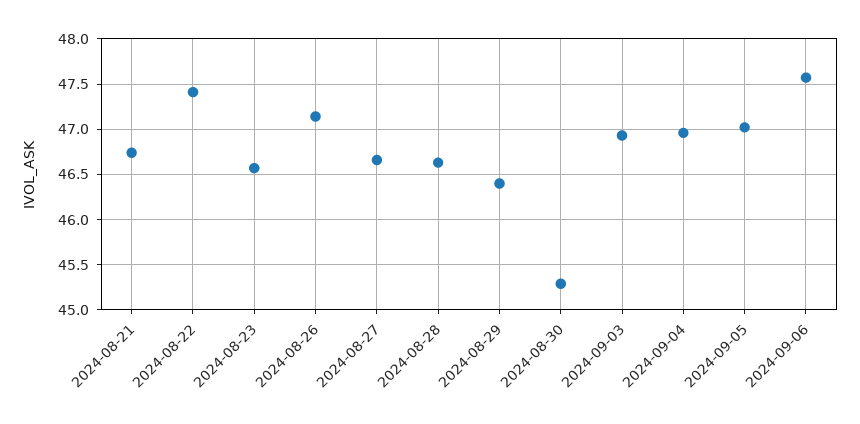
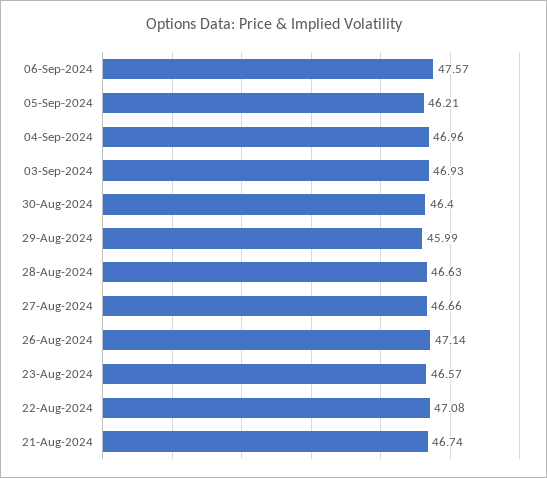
  {
    "2024-08-21": 46.74,
-   "2024-08-22": 47.4,
+   "2024-08-22": 47.08,
    "2024-08-23": 46.57,
    "2024-08-26": 47.14,
    "2024-08-27": 46.66,
    "2024-08-28": 46.63,
-   "2024-08-29": 46.4,
+   "2024-08-29": 45.99,
-   "2024-08-30": 45.3,
+   "2024-08-30": 46.4,
    "2024-09-03": 46.93,
    "2024-09-04": 46.96,
-   "2024-09-05": 47,
+   "2024-09-05": 46.21,
    "2024-09-06": 47.57
  }

